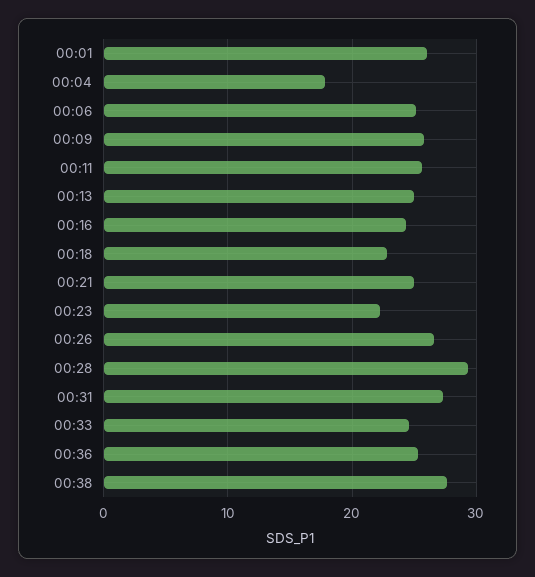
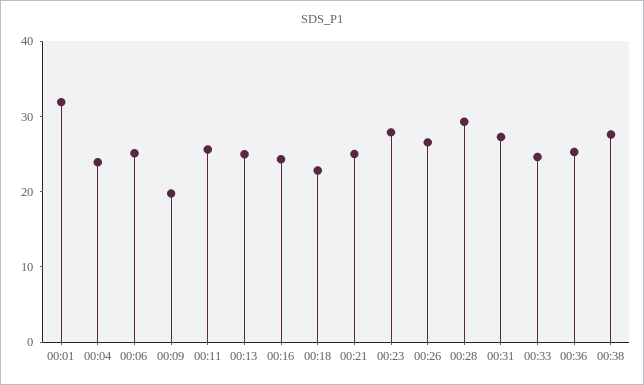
  {
-   "00:01": 26,
+   "00:01": 32,
-   "00:04": 18,
+   "00:04": 24,
    "00:06": 25,
-   "00:09": 26,
+   "00:09": 20,
    "00:11": 26,
    "00:13": 25,
    "00:16": 24,
    "00:18": 23,
    "00:21": 25,
-   "00:23": 22,
+   "00:23": 28,
    "00:26": 27,
    "00:28": 29,
    "00:31": 27,
    "00:33": 25,
    "00:36": 25,
    "00:38": 28
  }

